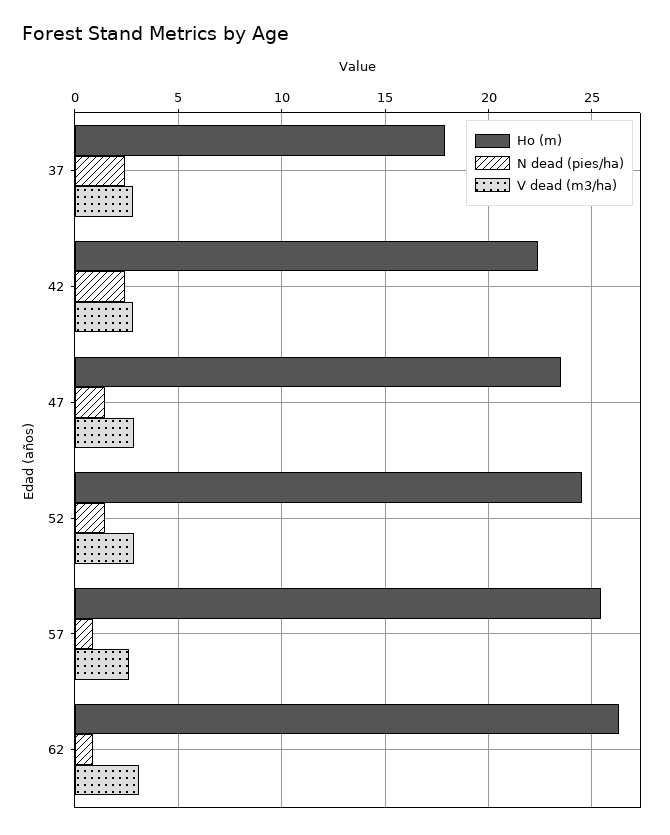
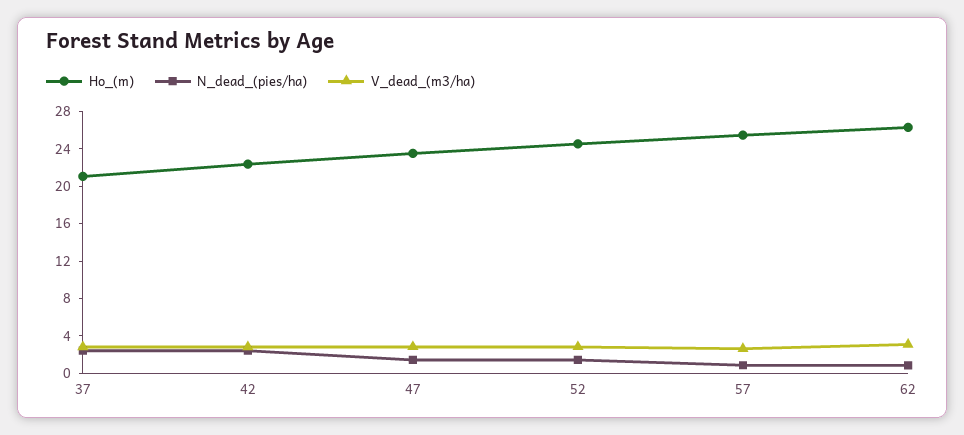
  {
    "Ho (m)": {
-     "37": 18,
+     "37": 21,
      "42": 22.5,
      "47": 23.5,
      "52": 24.5,
      "57": 25.5,
      "62": 26.5
    },
    "N dead (pies/ha)": {
      "37": 2.5,
      "42": 2.5,
      "47": 1.5,
      "52": 1.5,
      "57": 1,
      "62": 1
    },
    "V dead (m3/ha)": {
      "37": 3,
      "42": 3,
      "47": 3,
      "52": 3,
      "57": 2.5,
      "62": 3
    }
  }

